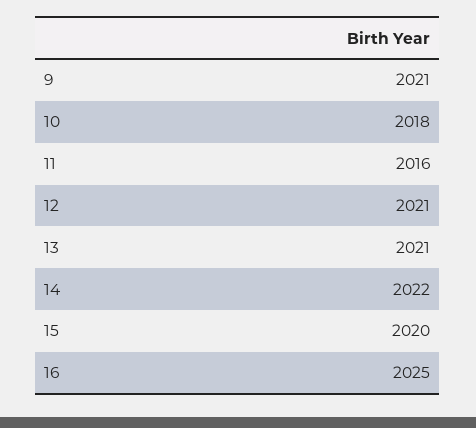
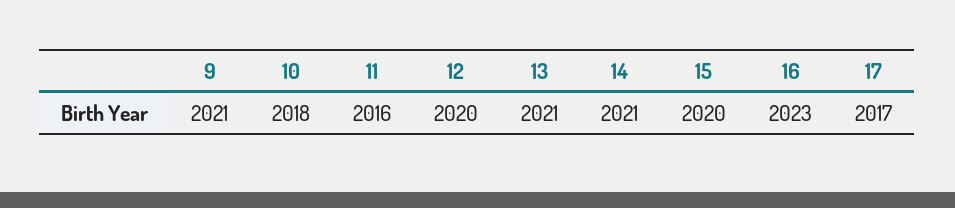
  {
    "9": 2021,
    "10": 2018,
    "11": 2016,
-   "12": 2021,
+   "12": 2020,
    "13": 2021,
-   "14": 2022,
+   "14": 2021,
    "15": 2020,
-   "16": 2025
+   "16": 2023,
+   "17": 2017
  }

